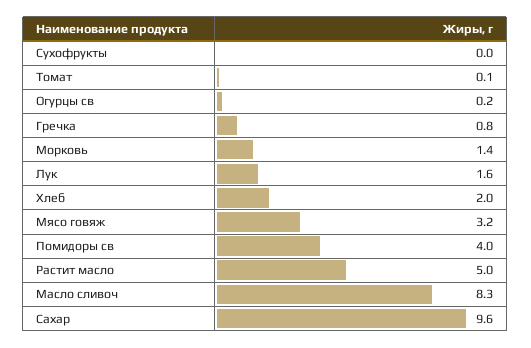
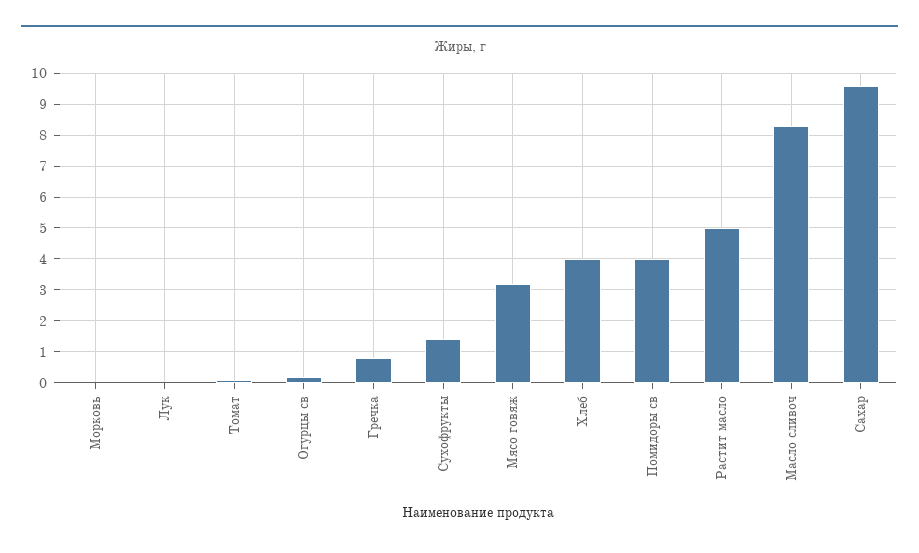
  {
-   "Сухофрукты": 0,
+   "Сухофрукты": 1.5,
    "Томат": 0.1,
    "Огурцы св": 0.2,
    "Гречка": 0.8,
-   "Морковь": 1.4,
+   "Морковь": 0,
-   "Лук": 1.6,
+   "Лук": 0,
-   "Хлеб": 2,
+   "Хлеб": 4,
    "Мясо говяж": 3.2,
    "Помидоры св": 4,
    "Растит масло": 5,
    "Масло сливоч": 8.3,
    "Сахар": 9.6
  }

